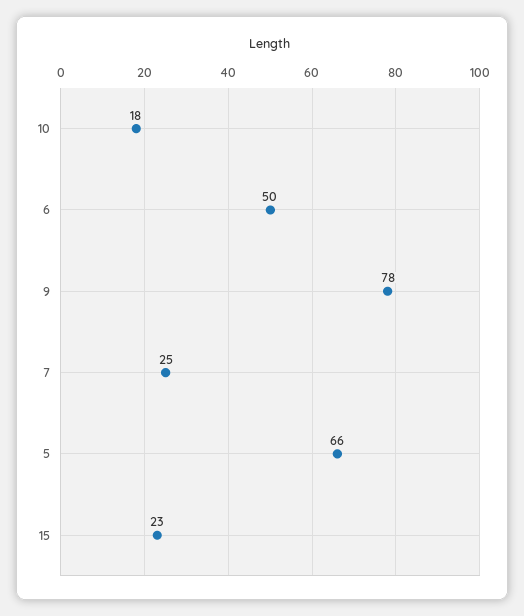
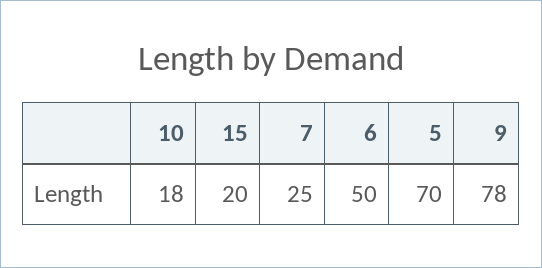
  {
    "10": 18,
    "6": 50,
    "9": 78,
    "7": 25,
-   "5": 66,
+   "5": 70,
-   "15": 23
+   "15": 20
  }

